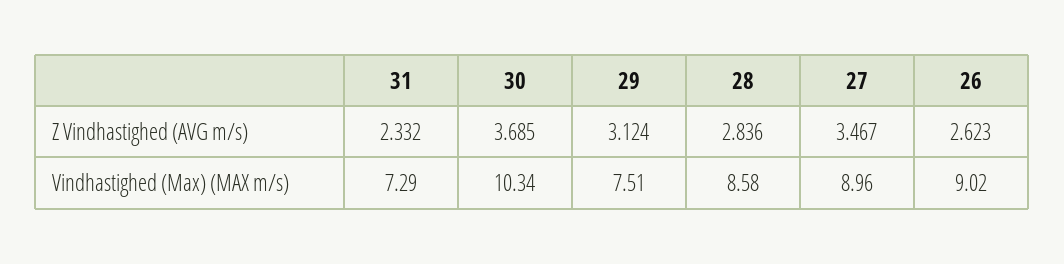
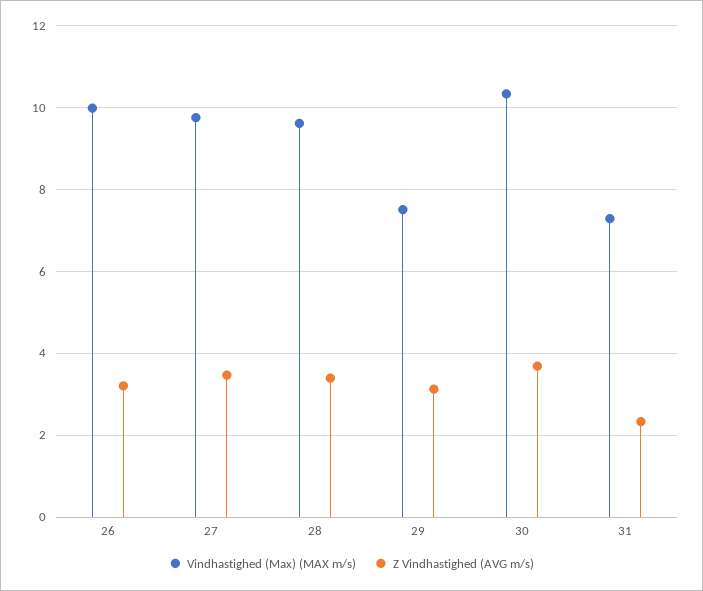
  {
    "Z Vindhastighed (AVG m/s)": {
      "31": 2.332,
      "30": 3.685,
      "29": 3.124,
-     "28": 2.836,
+     "28": 3.4,
      "27": 3.467,
-     "26": 2.623
+     "26": 3.2
    },
    "Vindhastighed (Max) (MAX m/s)": {
      "31": 7.29,
      "30": 10.34,
      "29": 7.51,
-     "28": 8.58,
+     "28": 9.6,
-     "27": 8.96,
+     "27": 9.8,
-     "26": 9.02
+     "26": 10
    }
  }

